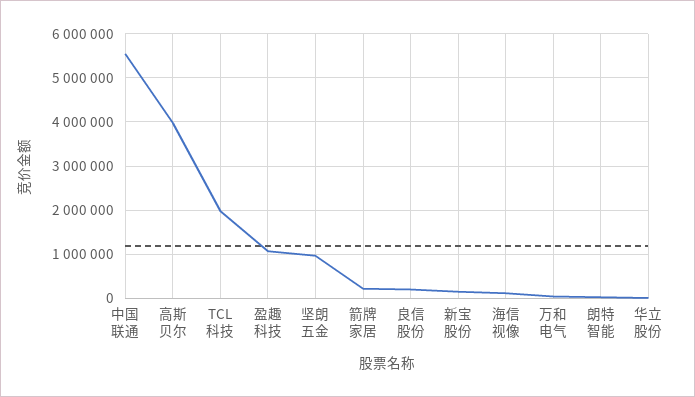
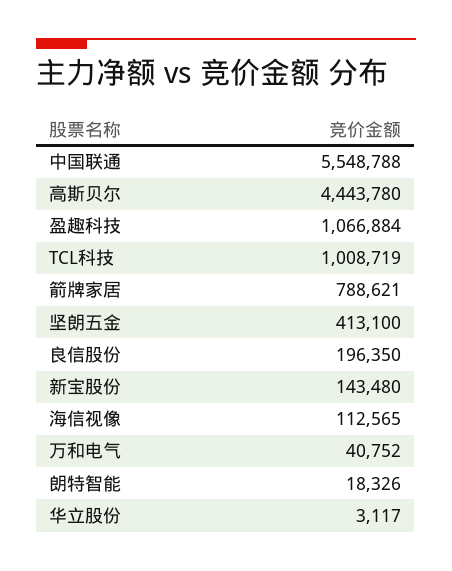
  {
    "中国联通": 5548788,
-   "高斯贝尔": 4000000,
+   "高斯贝尔": 4443780,
-   "TCL科技": 2000000,
+   "TCL科技": 1008719,
    "盈趣科技": 1066884,
-   "坚朗五金": 1000000,
+   "坚朗五金": 413100,
-   "箭牌家居": 200000,
+   "箭牌家居": 788621,
    "良信股份": 196350,
    "新宝股份": 143480,
    "海信视像": 112565,
    "万和电气": 40752,
    "朗特智能": 18326,
    "华立股份": 3117
  }

